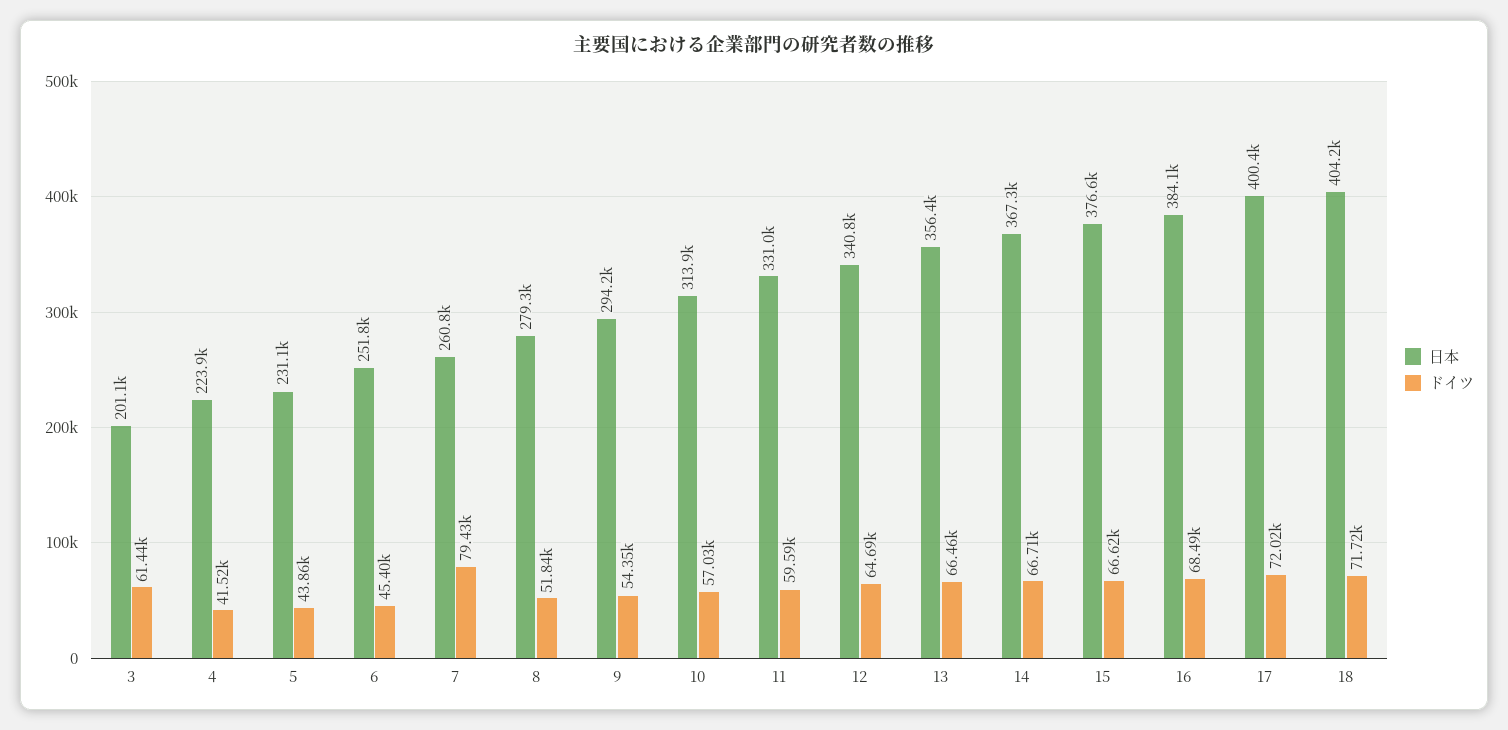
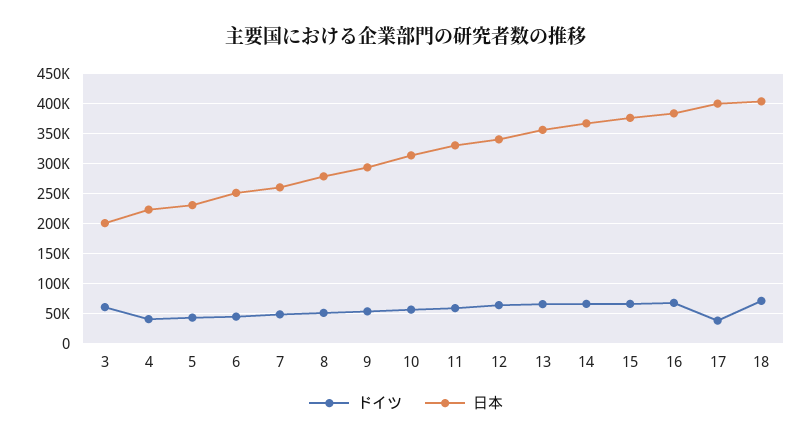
  {
    "日本": {
      "3": 201100,
      "4": 223900,
      "5": 231100,
      "6": 251800,
      "7": 260800,
      "8": 279300,
      "9": 294200,
      "10": 313900,
      "11": 331000,
      "12": 340800,
      "13": 356400,
      "14": 367300,
      "15": 376600,
      "16": 384100,
      "17": 400400,
      "18": 404200
    },
    "ドイツ": {
      "3": 61440,
      "4": 41520,
      "5": 43860,
      "6": 45400,
-     "7": 79430,
+     "7": 50000,
      "8": 51840,
      "9": 54350,
      "10": 57030,
      "11": 59590,
      "12": 64690,
      "13": 66460,
      "14": 66710,
      "15": 66620,
      "16": 68490,
-     "17": 72020,
+     "17": 40000,
      "18": 71720
    }
  }

